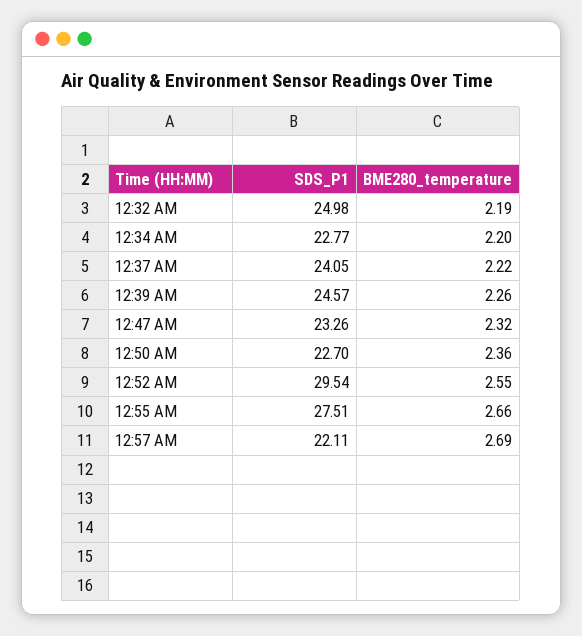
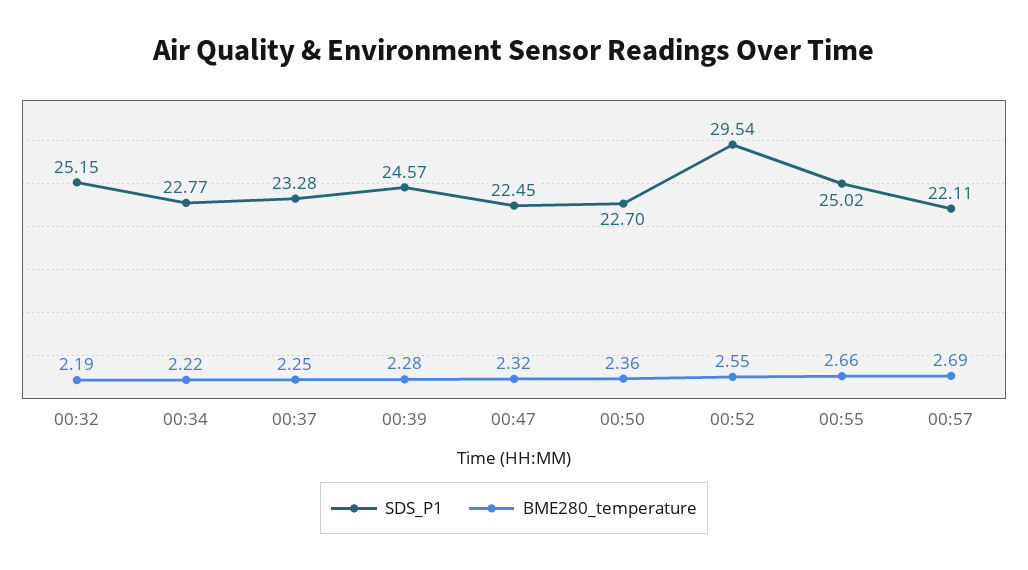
  {
    "SDS_P1": {
-     "12:32 AM": 24.98,
+     "12:32 AM": 25.15,
      "12:34 AM": 22.77,
-     "12:37 AM": 24.05,
+     "12:37 AM": 23.28,
      "12:39 AM": 24.57,
-     "12:47 AM": 23.26,
+     "12:47 AM": 22.45,
      "12:50 AM": 22.7,
      "12:52 AM": 29.54,
-     "12:55 AM": 27.51,
+     "12:55 AM": 25.02,
      "12:57 AM": 22.11
    },
    "BME280_temperature": {
      "12:32 AM": 2.19,
-     "12:34 AM": 2.2,
+     "12:34 AM": 2.22,
-     "12:37 AM": 2.22,
+     "12:37 AM": 2.25,
-     "12:39 AM": 2.26,
+     "12:39 AM": 2.28,
      "12:47 AM": 2.32,
      "12:50 AM": 2.36,
      "12:52 AM": 2.55,
      "12:55 AM": 2.66,
      "12:57 AM": 2.69
    }
  }

